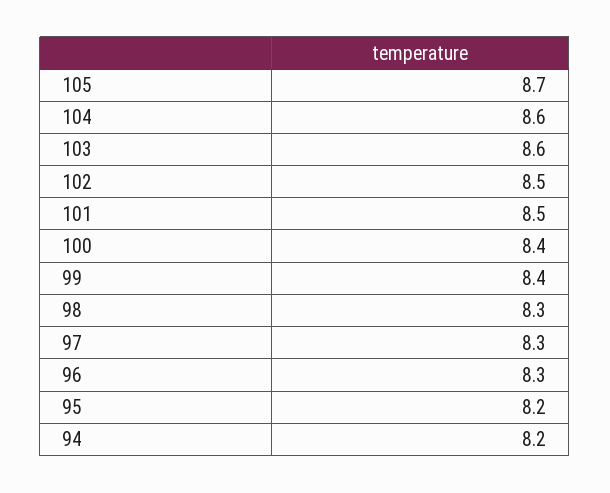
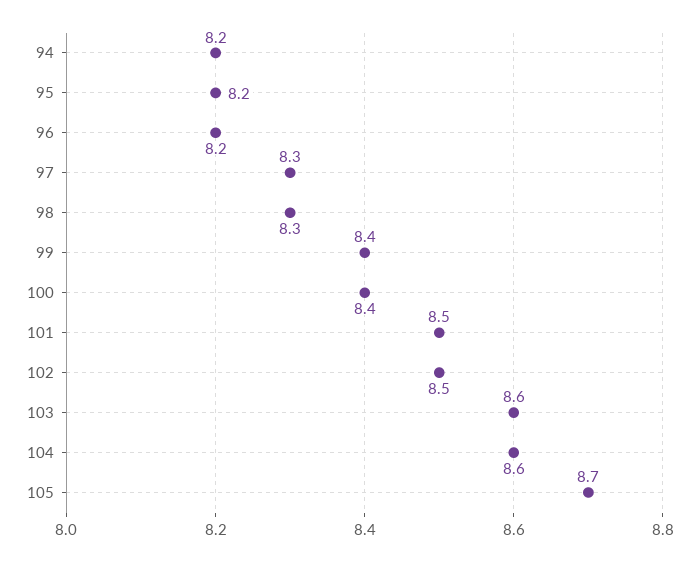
  {
    "105": 8.7,
    "104": 8.6,
    "103": 8.6,
    "102": 8.5,
    "101": 8.5,
    "100": 8.4,
    "99": 8.4,
    "98": 8.3,
    "97": 8.3,
-   "96": 8.3,
+   "96": 8.2,
    "95": 8.2,
    "94": 8.2
  }

